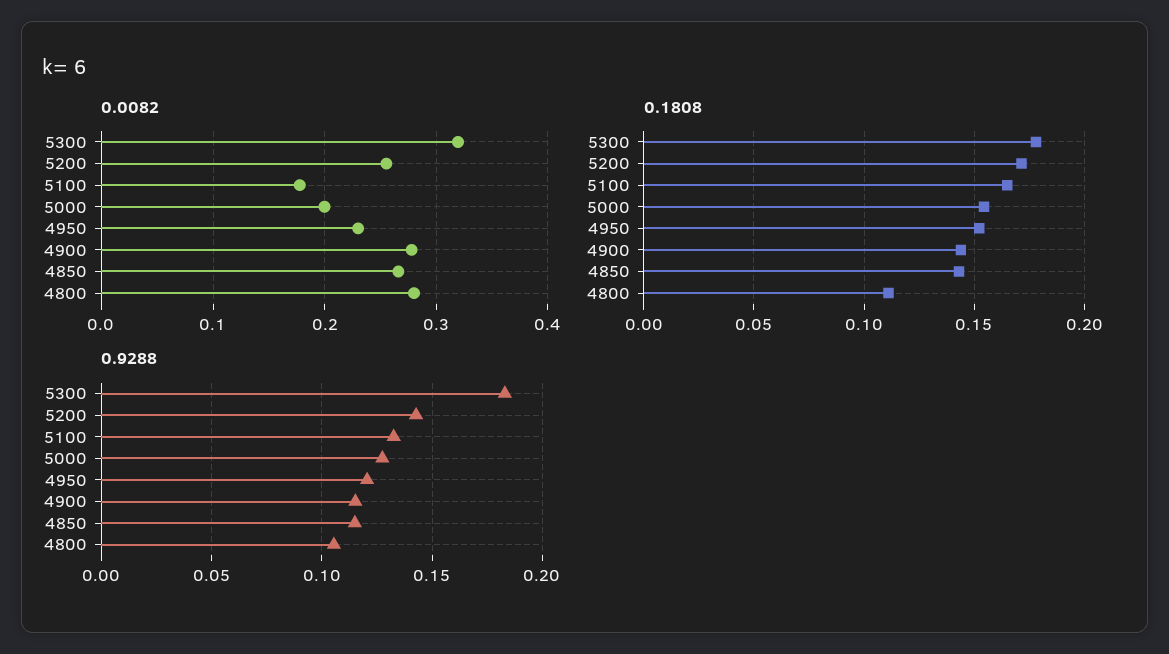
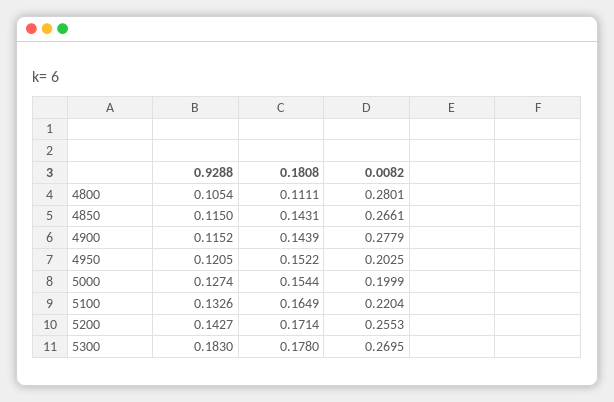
  {
    "0.0082": {
-     "5300": 0.32,
+     "5300": 0.2695,
      "5200": 0.2553,
-     "5100": 0.18,
+     "5100": 0.2204,
      "5000": 0.1999,
-     "4950": 0.23,
+     "4950": 0.2025,
      "4900": 0.2779,
      "4850": 0.2661,
      "4800": 0.2801
    },
    "0.1808": {
      "5300": 0.178,
      "5200": 0.1714,
      "5100": 0.1649,
      "5000": 0.1544,
      "4950": 0.1522,
      "4900": 0.1439,
      "4850": 0.1431,
      "4800": 0.1111
    },
    "0.9288": {
      "5300": 0.183,
      "5200": 0.1427,
      "5100": 0.1326,
      "5000": 0.1274,
      "4950": 0.1205,
      "4900": 0.1152,
      "4850": 0.115,
      "4800": 0.1054
    }
  }

